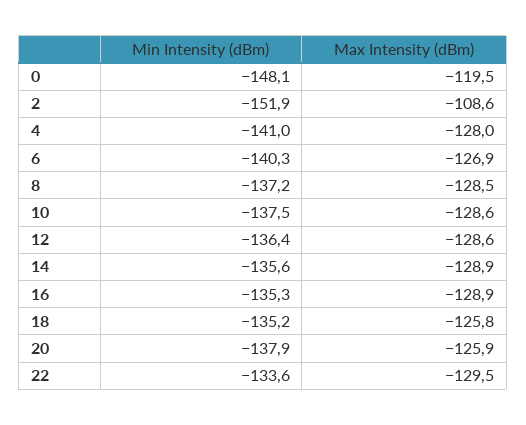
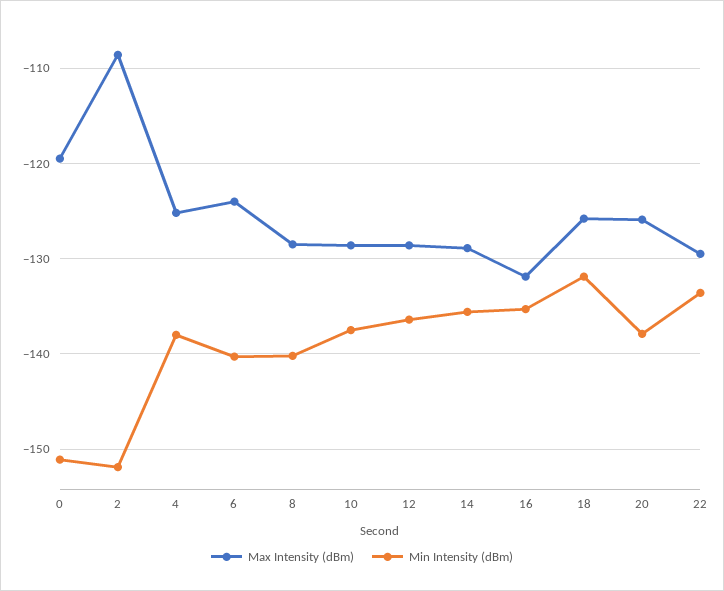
  {
    "Min Intensity (dBm)": {
-     "0": -148.1,
+     "0": -151,
      "2": -151.9,
-     "4": -141,
+     "4": -138,
      "6": -140.3,
-     "8": -137.2,
+     "8": -140,
      "10": -137.5,
      "12": -136.4,
      "14": -135.6,
      "16": -135.3,
-     "18": -135.2,
+     "18": -132,
      "20": -137.9,
      "22": -133.6
    },
    "Max Intensity (dBm)": {
      "0": -119.5,
      "2": -108.6,
-     "4": -128,
+     "4": -125,
-     "6": -126.9,
+     "6": -124,
      "8": -128.5,
      "10": -128.6,
      "12": -128.6,
      "14": -128.9,
-     "16": -128.9,
+     "16": -132,
      "18": -125.8,
      "20": -125.9,
      "22": -129.5
    }
  }

